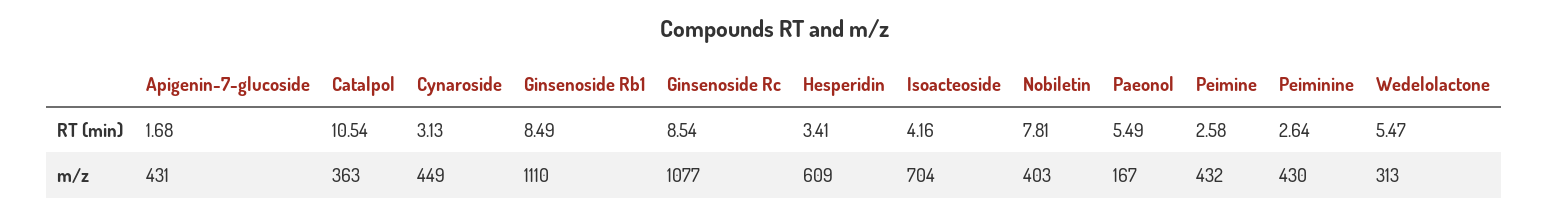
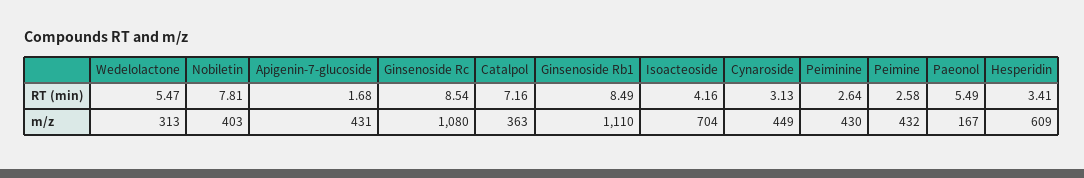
  {
    "Apigenin-7-glucoside": {
      "RT (min)": 1.68,
      "m/z": 431
    },
    "Catalpol": {
-     "RT (min)": 10.54,
+     "RT (min)": 7.16,
      "m/z": 363
    },
    "Cynaroside": {
      "RT (min)": 3.13,
      "m/z": 449
    },
    "Ginsenoside Rb1": {
      "RT (min)": 8.49,
      "m/z": 1110
    },
    "Ginsenoside Rc": {
      "RT (min)": 8.54,
-     "m/z": 1077
+     "m/z": 1080
    },
    "Hesperidin": {
      "RT (min)": 3.41,
      "m/z": 609
    },
    "Isoacteoside": {
      "RT (min)": 4.16,
      "m/z": 704
    },
    "Nobiletin": {
      "RT (min)": 7.81,
      "m/z": 403
    },
    "Paeonol": {
      "RT (min)": 5.49,
      "m/z": 167
    },
    "Peimine": {
      "RT (min)": 2.58,
      "m/z": 432
    },
    "Peiminine": {
      "RT (min)": 2.64,
      "m/z": 430
    },
    "Wedelolactone": {
      "RT (min)": 5.47,
      "m/z": 313
    }
  }

